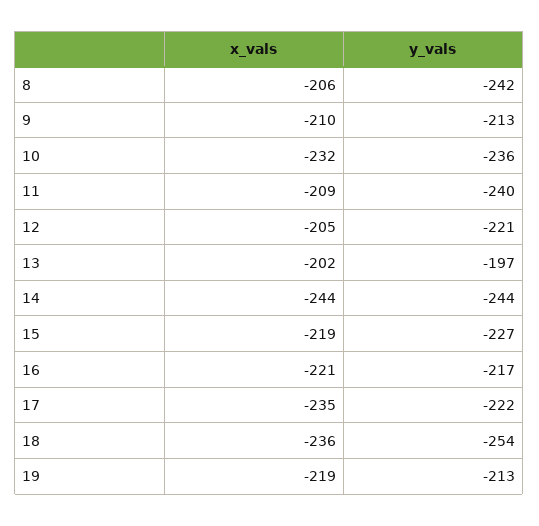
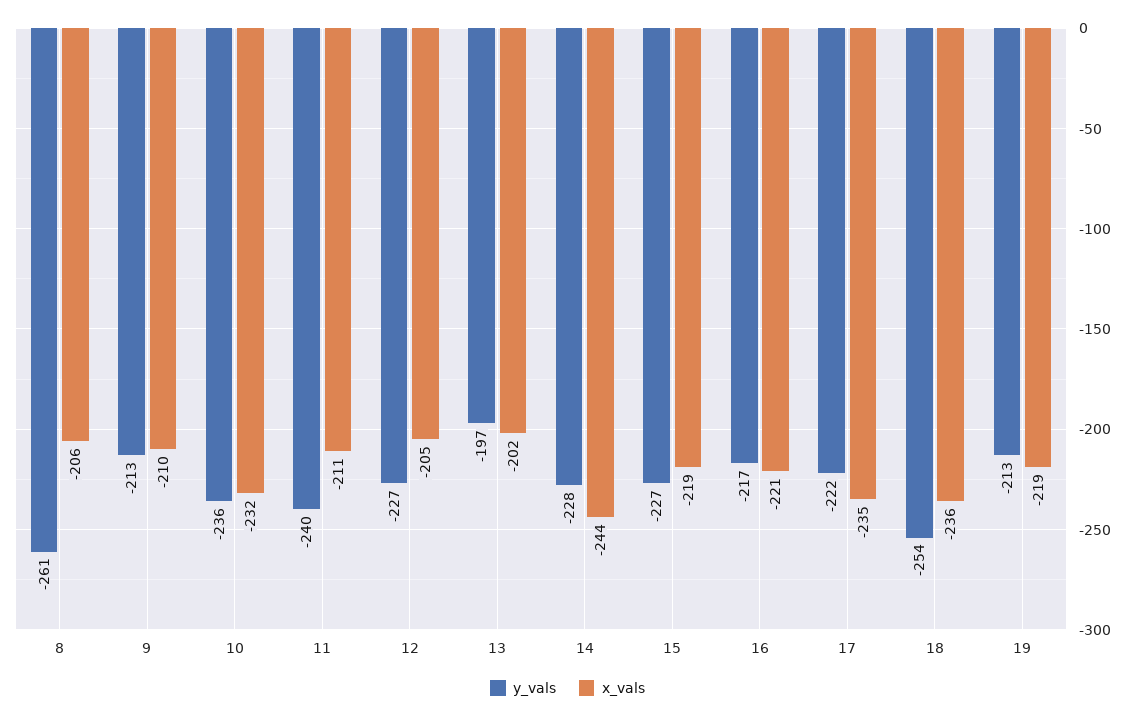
  {
    "x_vals": {
      "8": -206,
      "9": -210,
      "10": -232,
-     "11": -209,
+     "11": -211,
      "12": -205,
      "13": -202,
      "14": -244,
      "15": -219,
      "16": -221,
      "17": -235,
      "18": -236,
      "19": -219
    },
    "y_vals": {
-     "8": -242,
+     "8": -261,
      "9": -213,
      "10": -236,
      "11": -240,
-     "12": -221,
+     "12": -227,
      "13": -197,
-     "14": -244,
+     "14": -228,
      "15": -227,
      "16": -217,
      "17": -222,
      "18": -254,
      "19": -213
    }
  }

